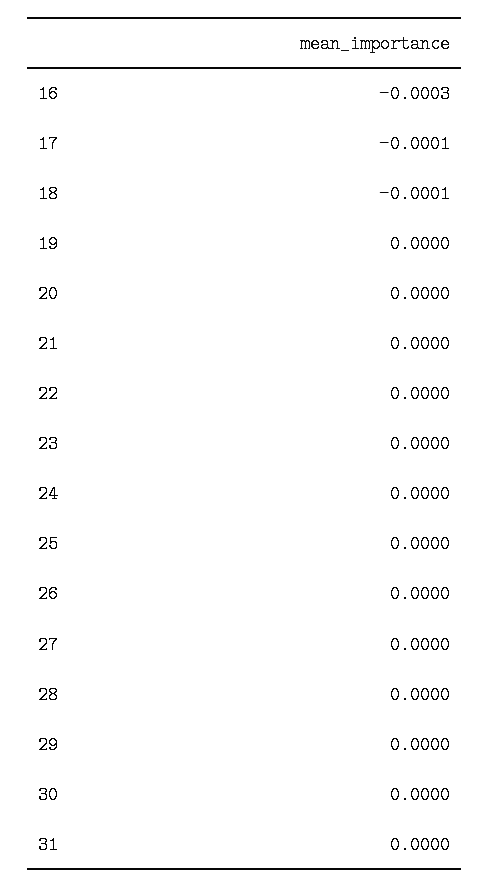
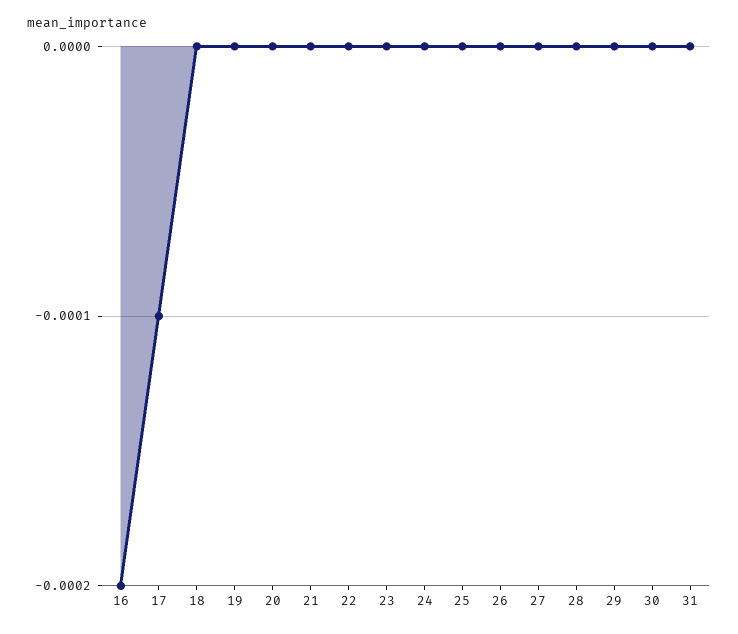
  {
-   "16": -0.0003,
+   "16": -0.0002,
    "17": -0.0001,
-   "18": -0.0001,
+   "18": 0,
    "19": 0,
    "20": 0,
    "21": 0,
    "22": 0,
    "23": 0,
    "24": 0,
    "25": 0,
    "26": 0,
    "27": 0,
    "28": 0,
    "29": 0,
    "30": 0,
    "31": 0
  }

